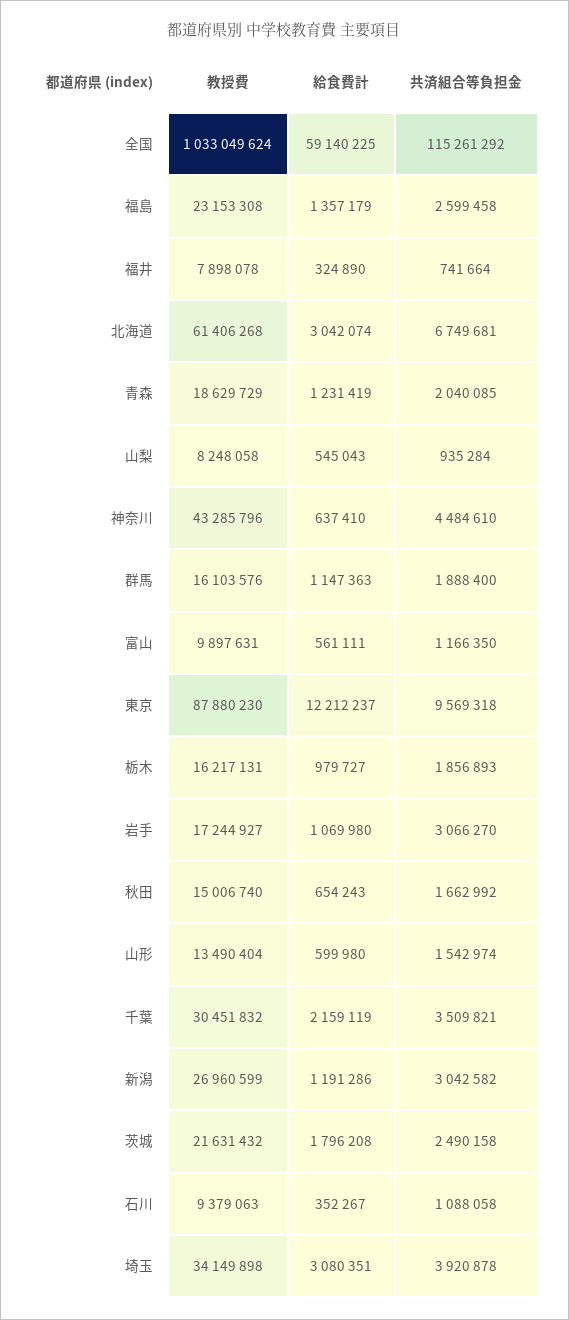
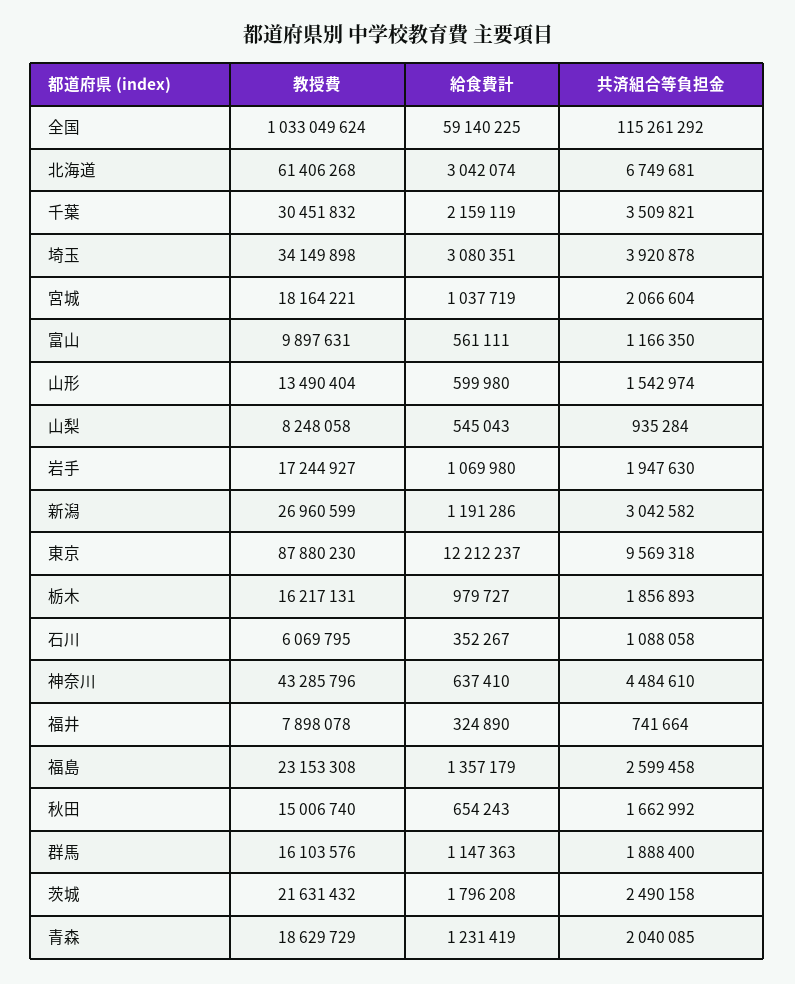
  {
    "教授費": {
      "全国": 1033049624,
      "福島": 23153308,
      "福井": 7898078,
      "北海道": 61406268,
      "青森": 18629729,
      "山梨": 8248058,
      "神奈川": 43285796,
      "群馬": 16103576,
      "富山": 9897631,
      "東京": 87880230,
      "栃木": 16217131,
      "岩手": 17244927,
      "秋田": 15006740,
      "山形": 13490404,
      "千葉": 30451832,
      "新潟": 26960599,
      "茨城": 21631432,
-     "石川": 9379063,
+     "石川": 6069795,
-     "埼玉": 34149898
+     "埼玉": 34149898,
+     "宮城": 18164221
    },
    "給食費計": {
      "全国": 59140225,
      "福島": 1357179,
      "福井": 324890,
      "北海道": 3042074,
      "青森": 1231419,
      "山梨": 545043,
      "神奈川": 637410,
      "群馬": 1147363,
      "富山": 561111,
      "東京": 12212237,
      "栃木": 979727,
      "岩手": 1069980,
      "秋田": 654243,
      "山形": 599980,
      "千葉": 2159119,
      "新潟": 1191286,
      "茨城": 1796208,
      "石川": 352267,
-     "埼玉": 3080351
+     "埼玉": 3080351,
+     "宮城": 1037719
    },
    "共済組合等負担金": {
      "全国": 115261292,
      "福島": 2599458,
      "福井": 741664,
      "北海道": 6749681,
      "青森": 2040085,
      "山梨": 935284,
      "神奈川": 4484610,
      "群馬": 1888400,
      "富山": 1166350,
      "東京": 9569318,
      "栃木": 1856893,
-     "岩手": 3066270,
+     "岩手": 1947630,
      "秋田": 1662992,
      "山形": 1542974,
      "千葉": 3509821,
      "新潟": 3042582,
      "茨城": 2490158,
      "石川": 1088058,
-     "埼玉": 3920878
+     "埼玉": 3920878,
+     "宮城": 2066604
    }
  }

